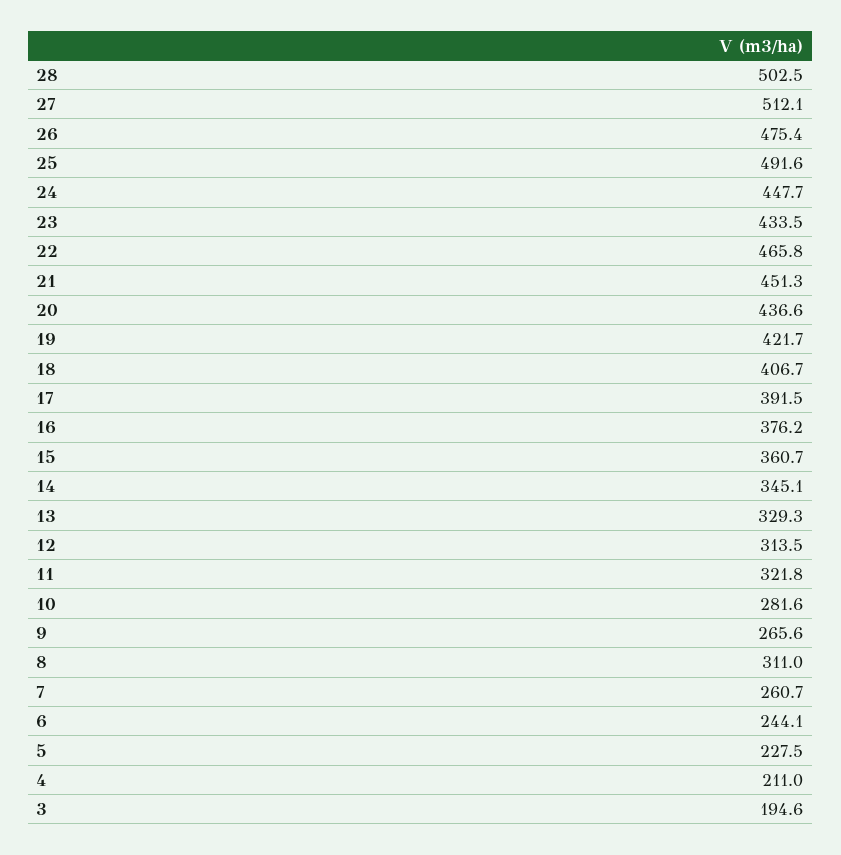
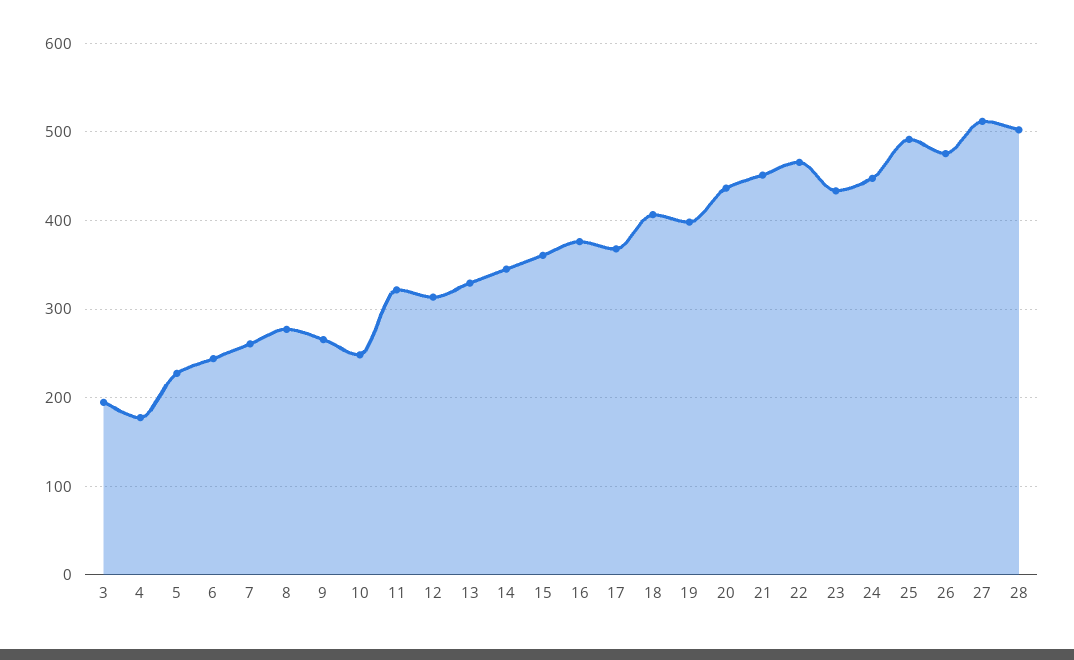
  {
    "28": 502.5,
    "27": 512.1,
    "26": 475.4,
    "25": 491.6,
    "24": 447.7,
    "23": 433.5,
    "22": 465.8,
    "21": 451.3,
    "20": 436.6,
-   "19": 421.7,
+   "19": 400,
    "18": 406.7,
-   "17": 391.5,
+   "17": 370,
    "16": 376.2,
    "15": 360.7,
    "14": 345.1,
    "13": 329.3,
    "12": 313.5,
    "11": 321.8,
-   "10": 281.6,
+   "10": 250,
    "9": 265.6,
-   "8": 311,
+   "8": 280,
    "7": 260.7,
    "6": 244.1,
    "5": 227.5,
-   "4": 211,
+   "4": 180,
    "3": 194.6
  }

